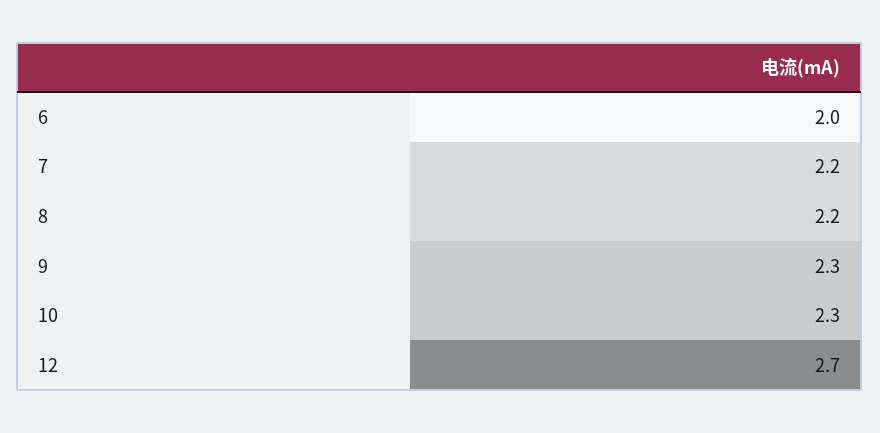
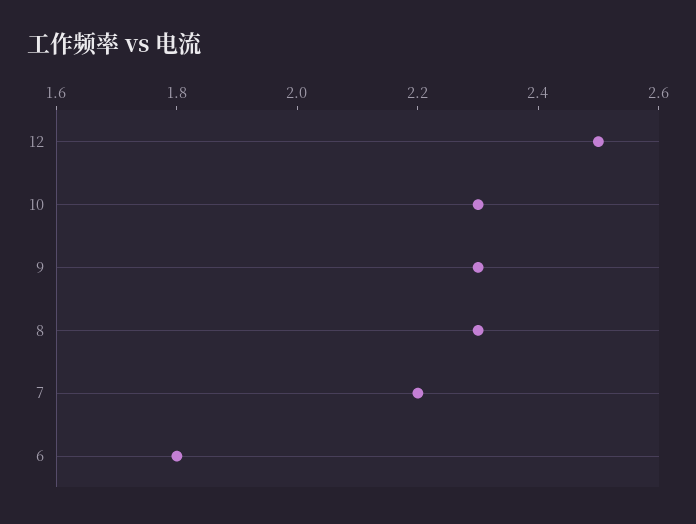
  {
-   "6": 2,
+   "6": 1.8,
    "7": 2.2,
-   "8": 2.2,
+   "8": 2.3,
    "9": 2.3,
    "10": 2.3,
-   "12": 2.7
+   "12": 2.5
  }

